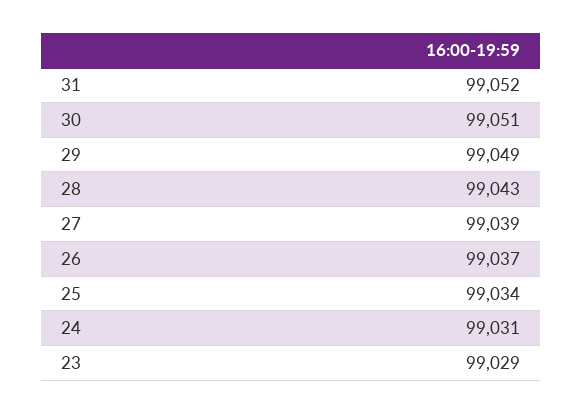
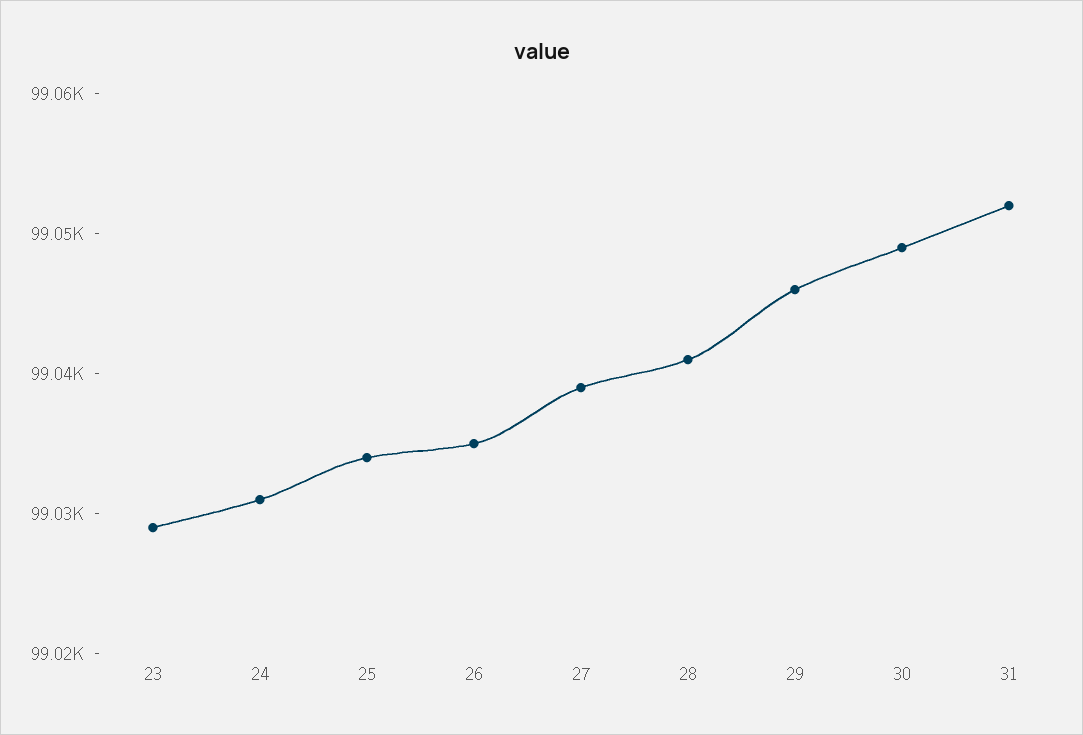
  {
    "31": 99052,
-   "30": 99051,
+   "30": 99049,
-   "29": 99049,
+   "29": 99046,
-   "28": 99043,
+   "28": 99041,
    "27": 99039,
-   "26": 99037,
+   "26": 99035,
    "25": 99034,
    "24": 99031,
    "23": 99029
  }

